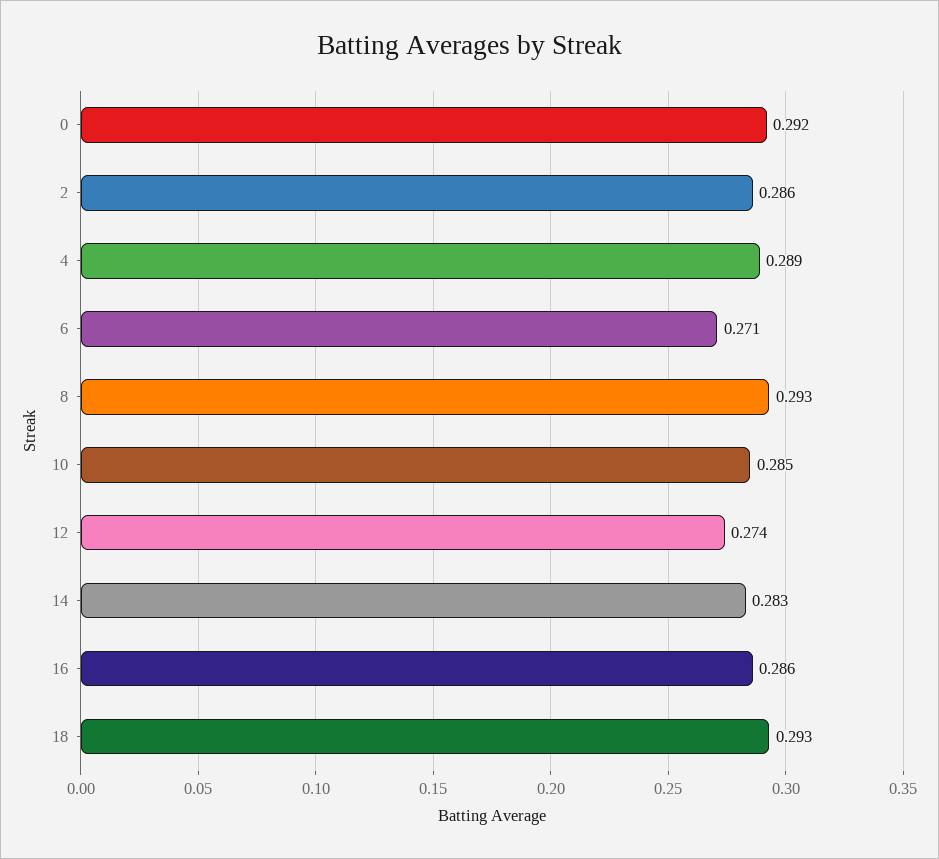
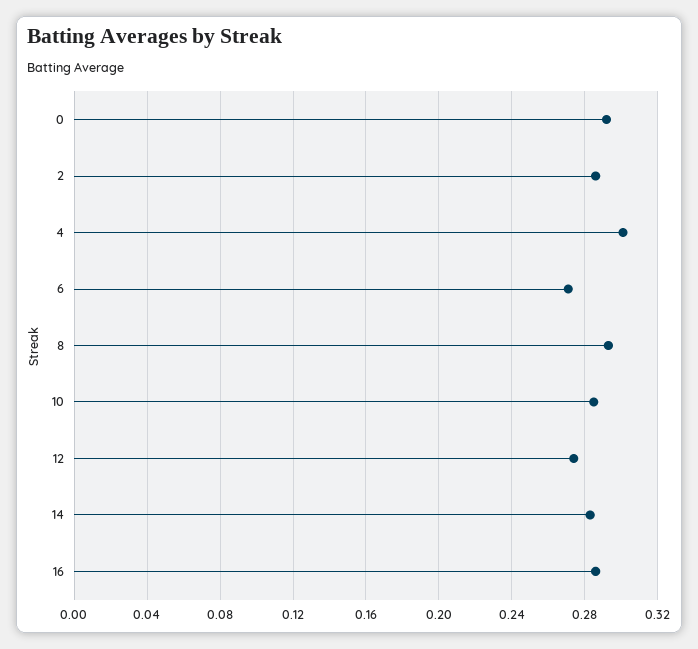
  {
    "0": 0.292,
    "2": 0.286,
-   "4": 0.289,
+   "4": 0.3,
    "6": 0.271,
    "8": 0.293,
    "10": 0.285,
    "12": 0.274,
    "14": 0.283,
-   "16": 0.286,
+   "16": 0.286
-   "18": 0.293
  }

